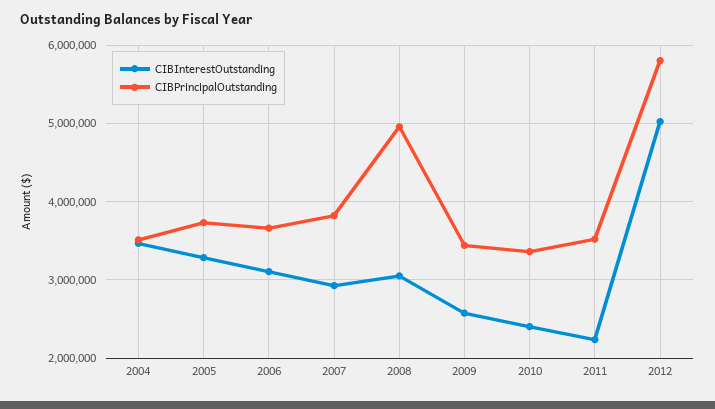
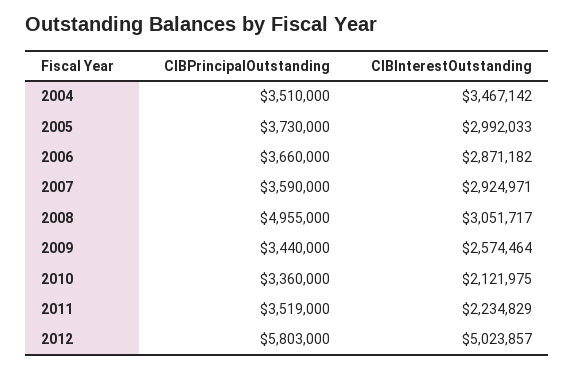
  {
    "CIBInterestOutstanding": {
      "2004": 3467142,
-     "2005": 3300000,
+     "2005": 2992033,
-     "2006": 3100000,
+     "2006": 2871182,
      "2007": 2924971,
      "2008": 3051717,
      "2009": 2574464,
-     "2010": 2400000,
+     "2010": 2121975,
      "2011": 2234829,
      "2012": 5023857
    },
    "CIBPrincipalOutstanding": {
      "2004": 3510000,
      "2005": 3730000,
      "2006": 3660000,
-     "2007": 3800000,
+     "2007": 3590000,
      "2008": 4955000,
      "2009": 3440000,
      "2010": 3360000,
      "2011": 3519000,
      "2012": 5803000
    }
  }

